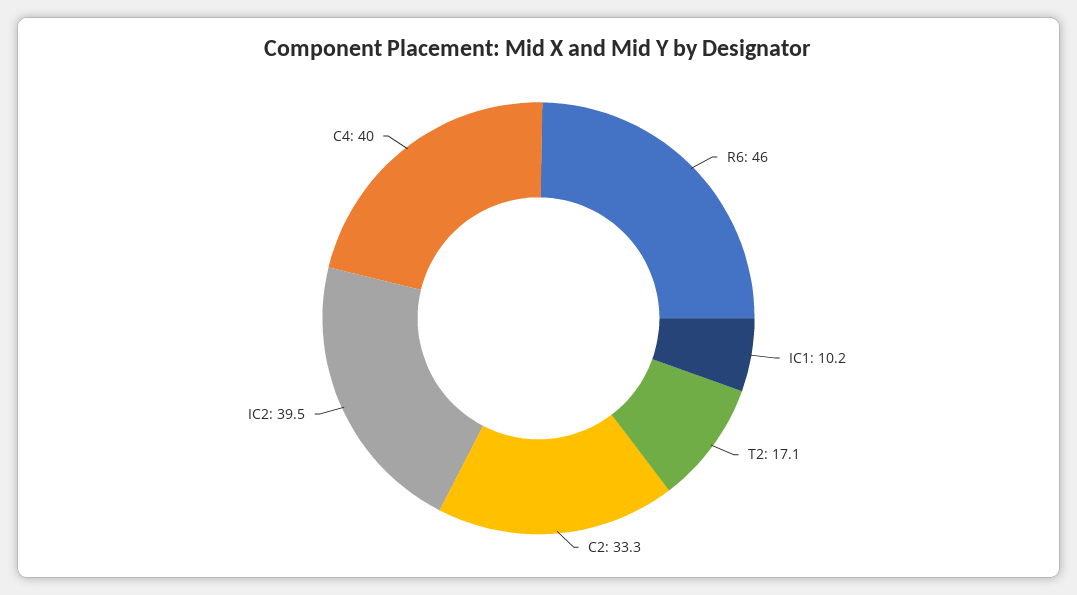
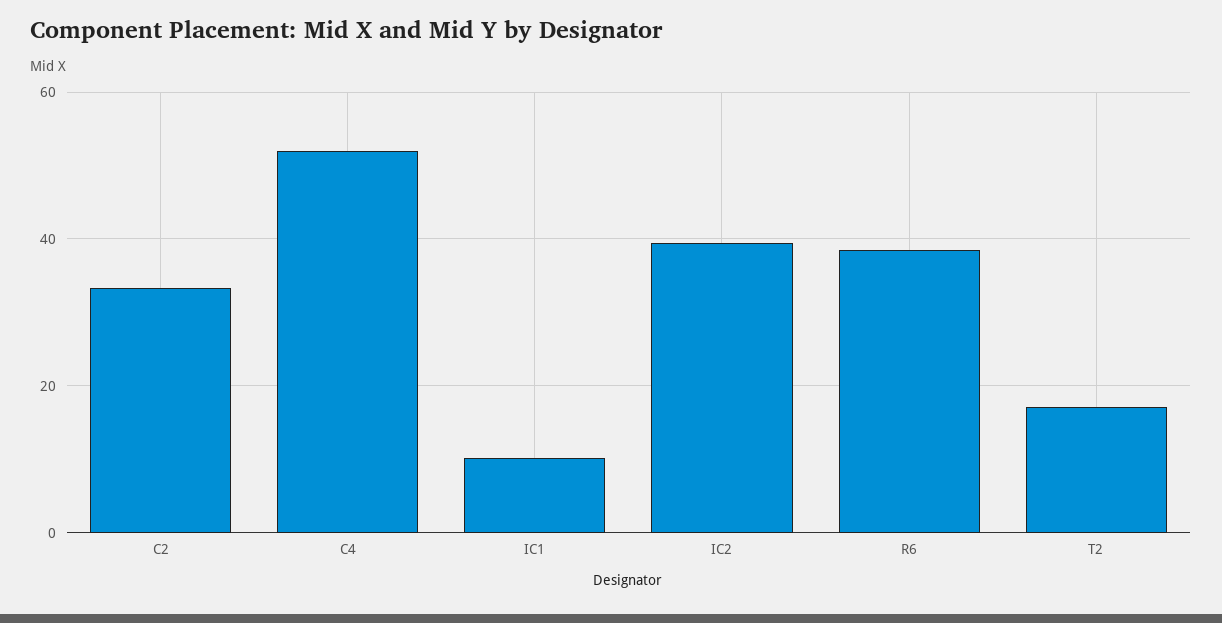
  {
-   "R6": 46,
+   "R6": 38,
    "IC1": 10.2,
    "T2": 17.1,
    "C2": 33.3,
    "IC2": 39.5,
-   "C4": 40
+   "C4": 52
  }

